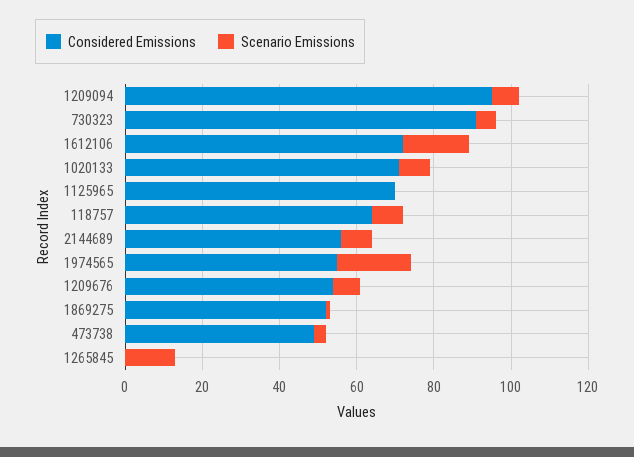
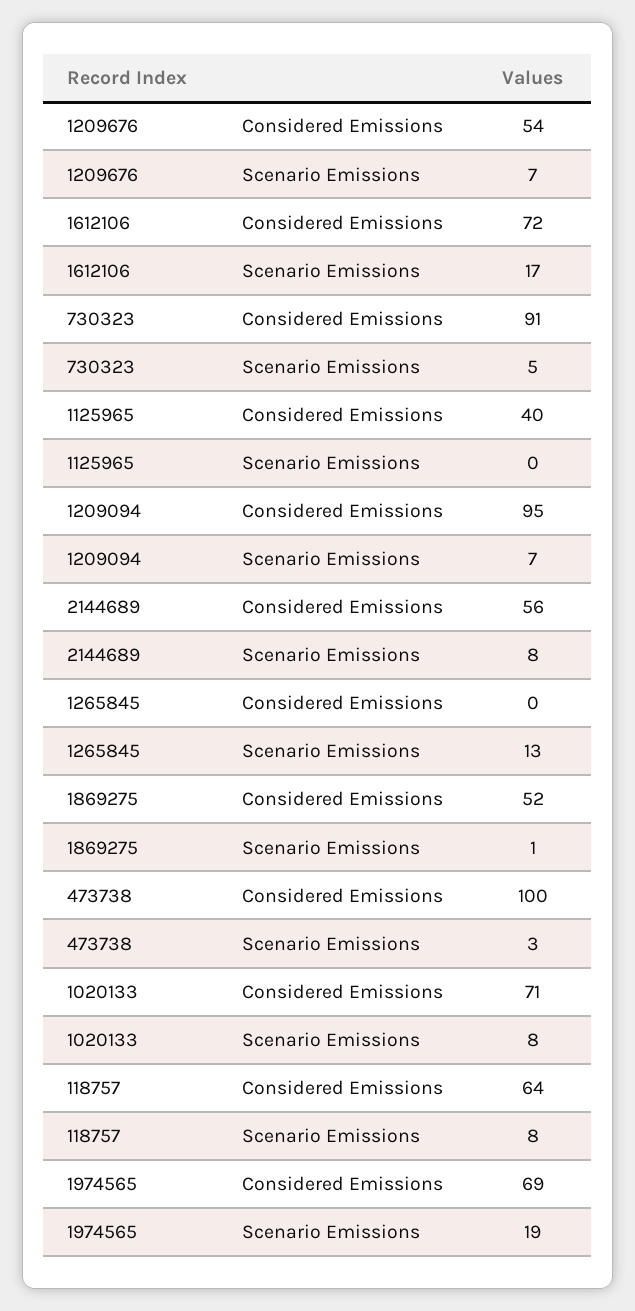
  {
    "Considered Emissions": {
      "1209094": 95,
      "730323": 91,
      "1612106": 72,
      "1020133": 71,
-     "1125965": 70,
+     "1125965": 40,
      "118757": 64,
      "2144689": 56,
-     "1974565": 55,
+     "1974565": 69,
      "1209676": 54,
      "1869275": 52,
-     "473738": 50,
+     "473738": 100,
      "1265845": 0
    },
    "Scenario Emissions": {
      "1209094": 7,
      "730323": 5,
      "1612106": 17,
      "1020133": 8,
      "1125965": 0,
      "118757": 8,
      "2144689": 8,
      "1974565": 19,
      "1209676": 7,
      "1869275": 1,
      "473738": 3,
      "1265845": 13
    }
  }

